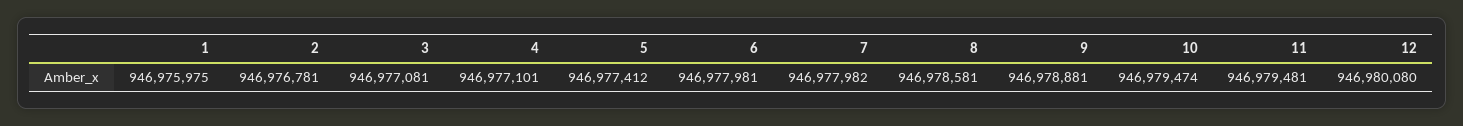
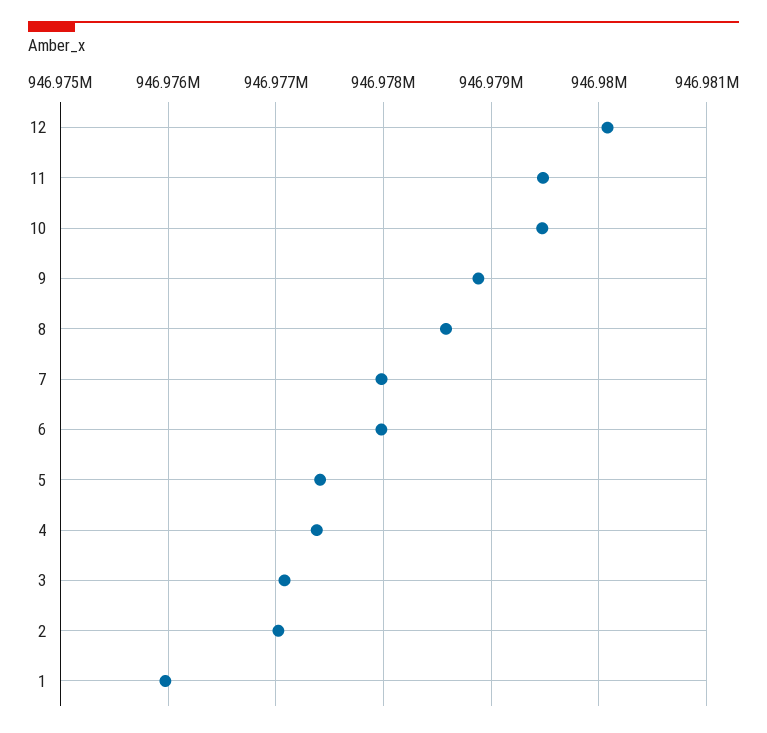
  {
    "1": 946975975,
-   "2": 946976781,
+   "2": 946977000,
    "3": 946977081,
-   "4": 946977101,
+   "4": 946977400,
    "5": 946977412,
    "6": 946977981,
    "7": 946977982,
    "8": 946978581,
    "9": 946978881,
    "10": 946979474,
    "11": 946979481,
    "12": 946980080
  }

